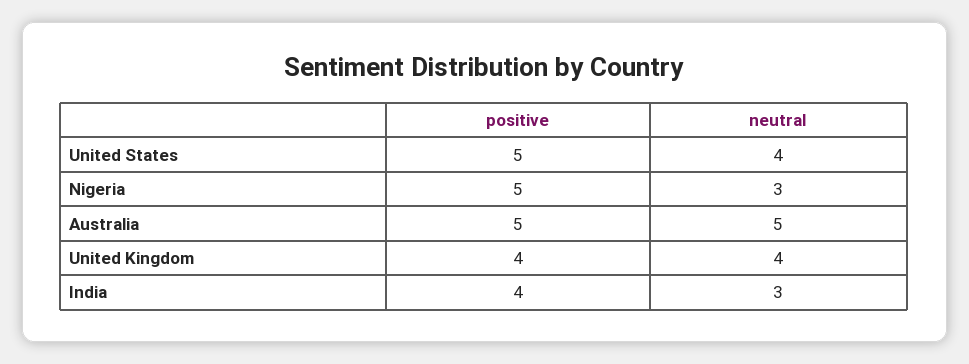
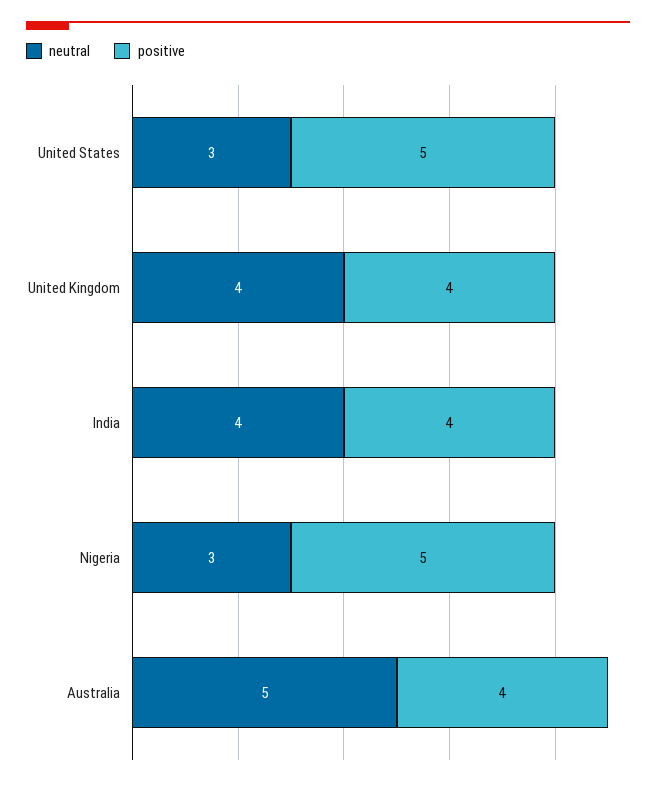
  {
    "positive": {
      "United States": 5,
      "Nigeria": 5,
-     "Australia": 5,
+     "Australia": 4,
      "United Kingdom": 4,
      "India": 4
    },
    "neutral": {
-     "United States": 4,
+     "United States": 3,
      "Nigeria": 3,
      "Australia": 5,
      "United Kingdom": 4,
-     "India": 3
+     "India": 4
    }
  }

